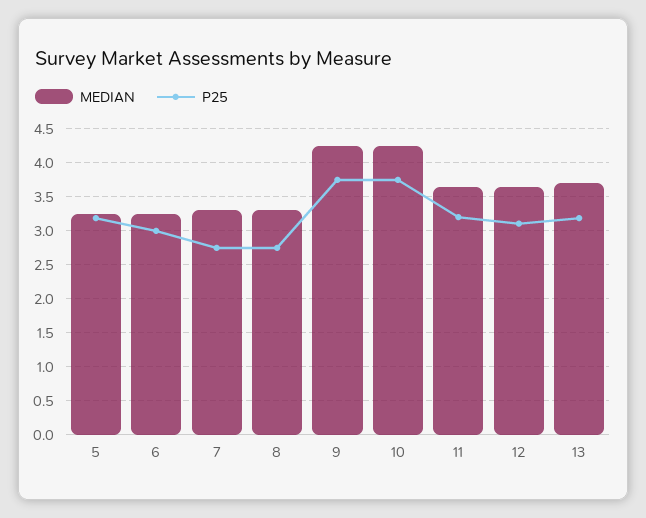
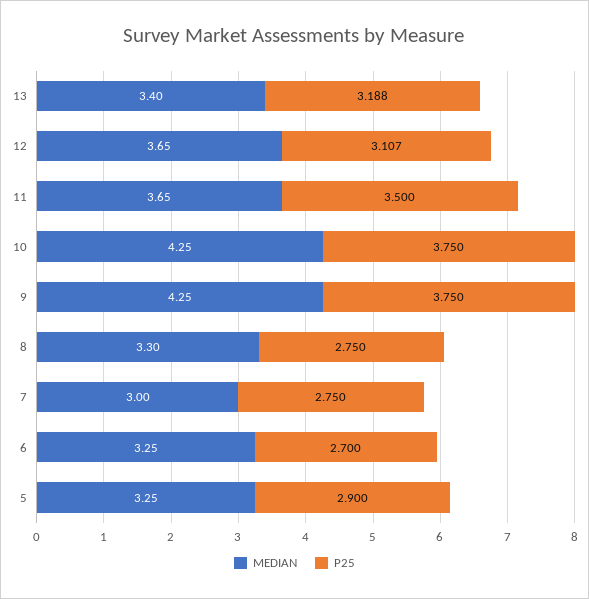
  {
    "MEDIAN": {
      "5": 3.25,
      "6": 3.25,
-     "7": 3.3,
+     "7": 3,
      "8": 3.3,
      "9": 4.25,
      "10": 4.25,
      "11": 3.65,
      "12": 3.65,
-     "13": 3.7
+     "13": 3.4
    },
    "P25": {
-     "5": 3.2,
+     "5": 2.9,
-     "6": 3,
+     "6": 2.7,
      "7": 2.75,
      "8": 2.75,
      "9": 3.75,
      "10": 3.75,
-     "11": 3.2,
+     "11": 3.5,
      "12": 3.107,
      "13": 3.188
    }
  }

